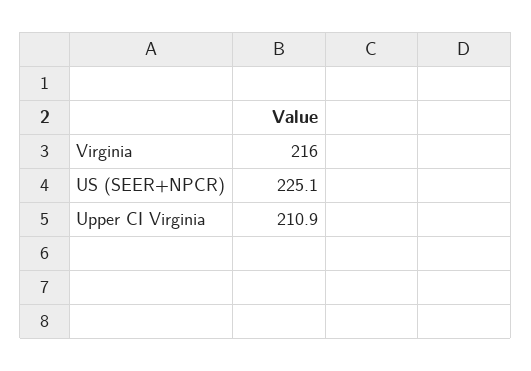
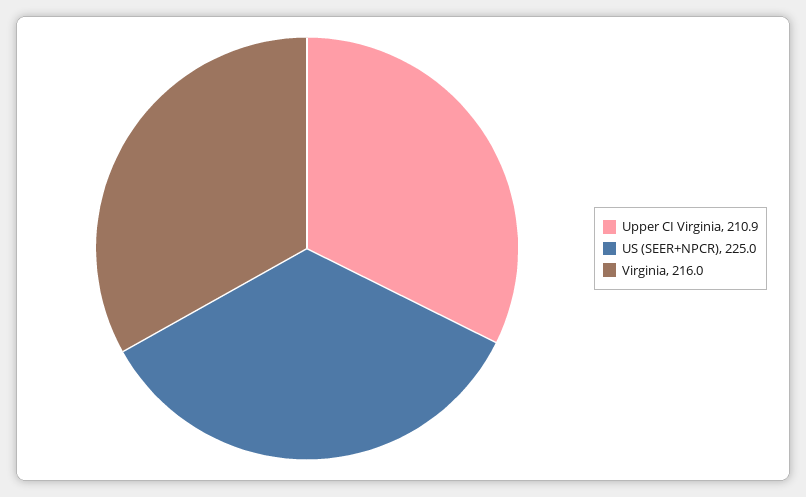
  {
    "Virginia": 216,
-   "US (SEER+NPCR)": 225.1,
+   "US (SEER+NPCR)": 225,
    "Upper CI Virginia": 210.9
  }

